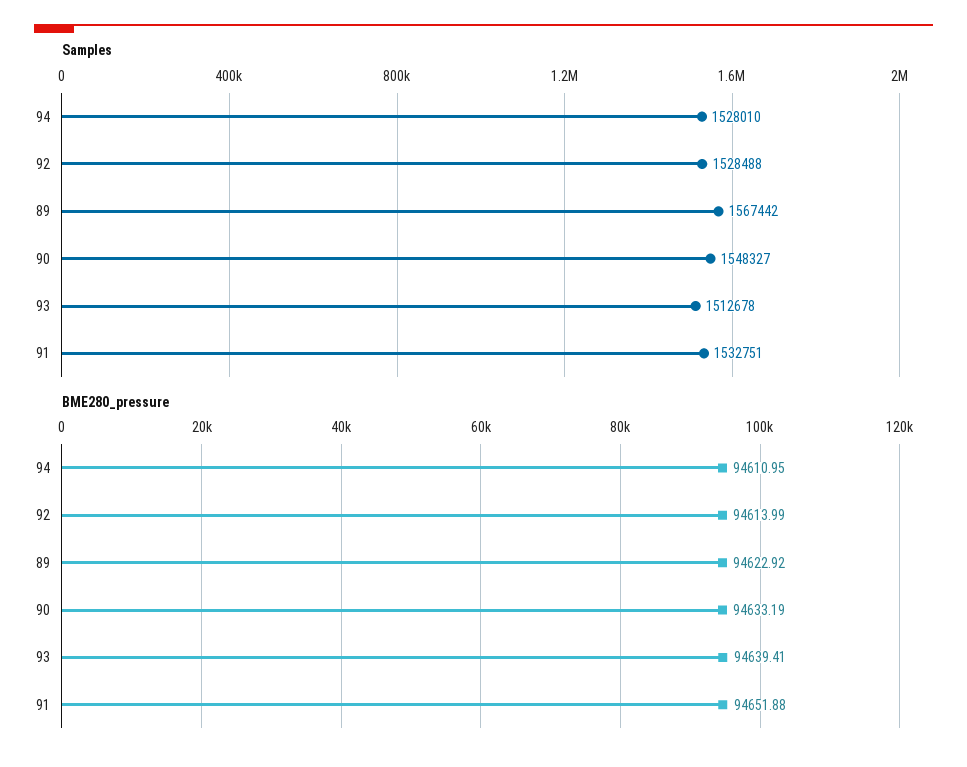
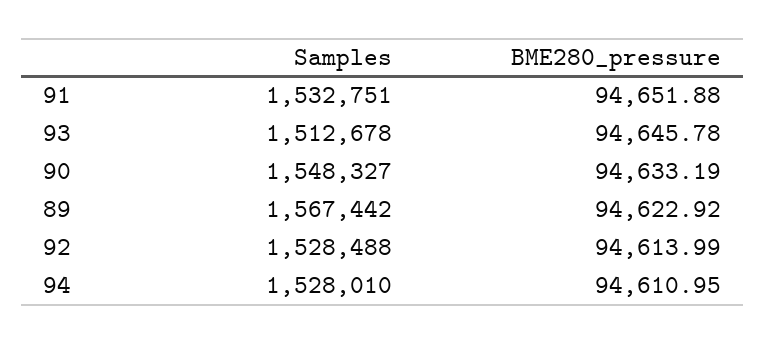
  {
    "Samples": {
      "94": 1528010,
      "92": 1528488,
      "89": 1567442,
      "90": 1548327,
      "93": 1512678,
      "91": 1532751
    },
    "BME280_pressure": {
      "94": 94610.95,
      "92": 94613.99,
      "89": 94622.92,
      "90": 94633.19,
-     "93": 94639.41,
+     "93": 94645.78,
      "91": 94651.88
    }
  }

